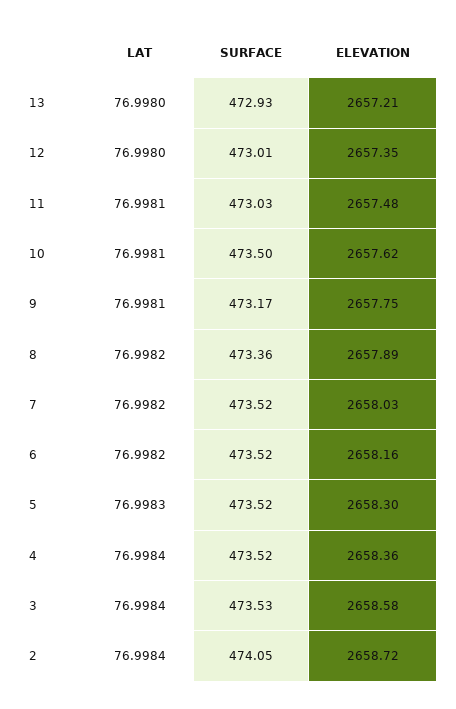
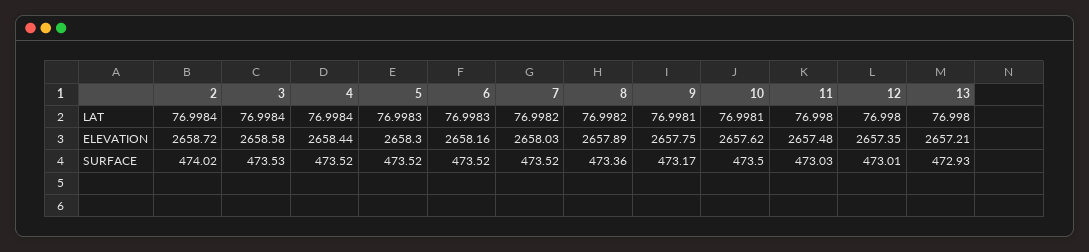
  {
    "LAT": {
      "13": 76.998,
      "12": 76.998,
-     "11": 76.9981,
+     "11": 76.998,
      "10": 76.9981,
      "9": 76.9981,
      "8": 76.9982,
      "7": 76.9982,
-     "6": 76.9982,
+     "6": 76.9983,
      "5": 76.9983,
      "4": 76.9984,
      "3": 76.9984,
      "2": 76.9984
    },
    "SURFACE": {
      "13": 472.93,
      "12": 473.01,
      "11": 473.03,
      "10": 473.5,
      "9": 473.17,
      "8": 473.36,
      "7": 473.52,
      "6": 473.52,
      "5": 473.52,
      "4": 473.52,
      "3": 473.53,
-     "2": 474.05
+     "2": 474.02
    },
    "ELEVATION": {
      "13": 2657.21,
      "12": 2657.35,
      "11": 2657.48,
      "10": 2657.62,
      "9": 2657.75,
      "8": 2657.89,
      "7": 2658.03,
      "6": 2658.16,
      "5": 2658.3,
-     "4": 2658.36,
+     "4": 2658.44,
      "3": 2658.58,
      "2": 2658.72
    }
  }

